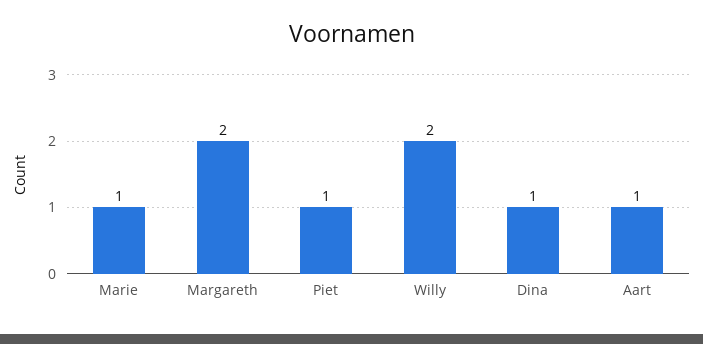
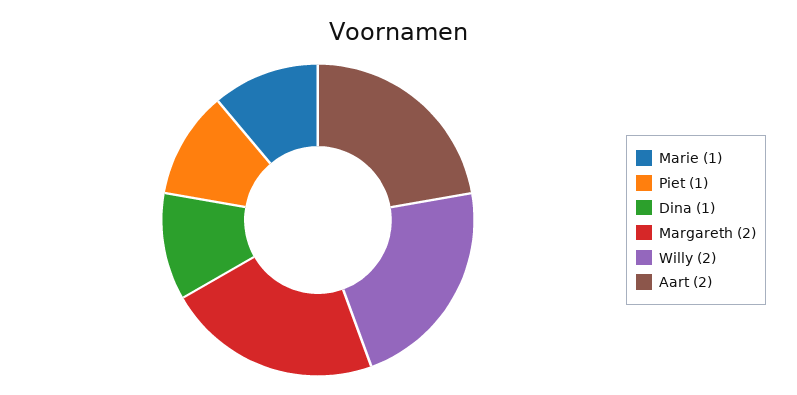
  {
    "Marie": 1,
    "Margareth": 2,
    "Piet": 1,
    "Willy": 2,
    "Dina": 1,
-   "Aart": 1
+   "Aart": 2
  }

